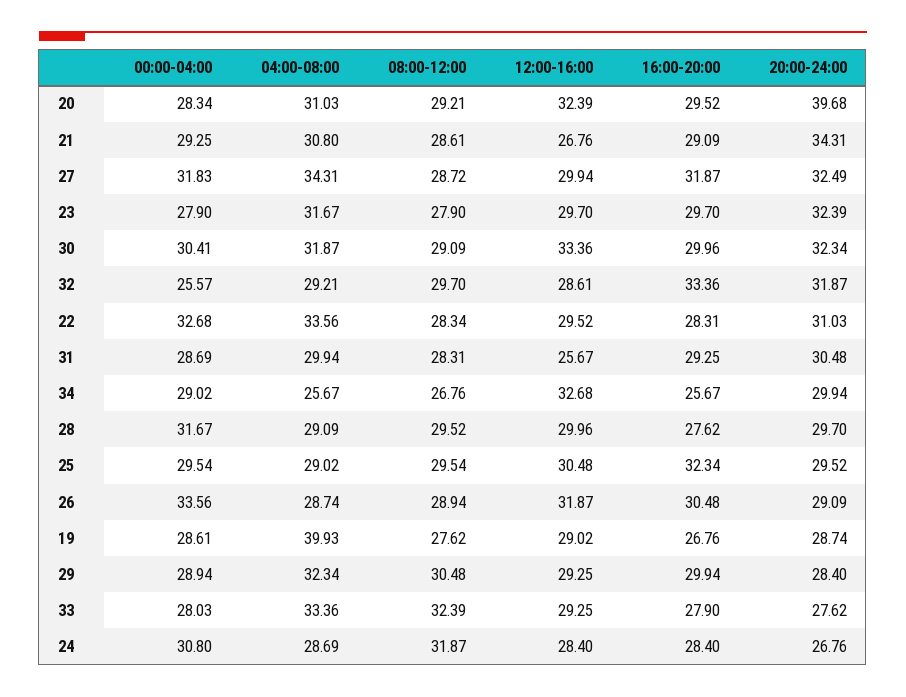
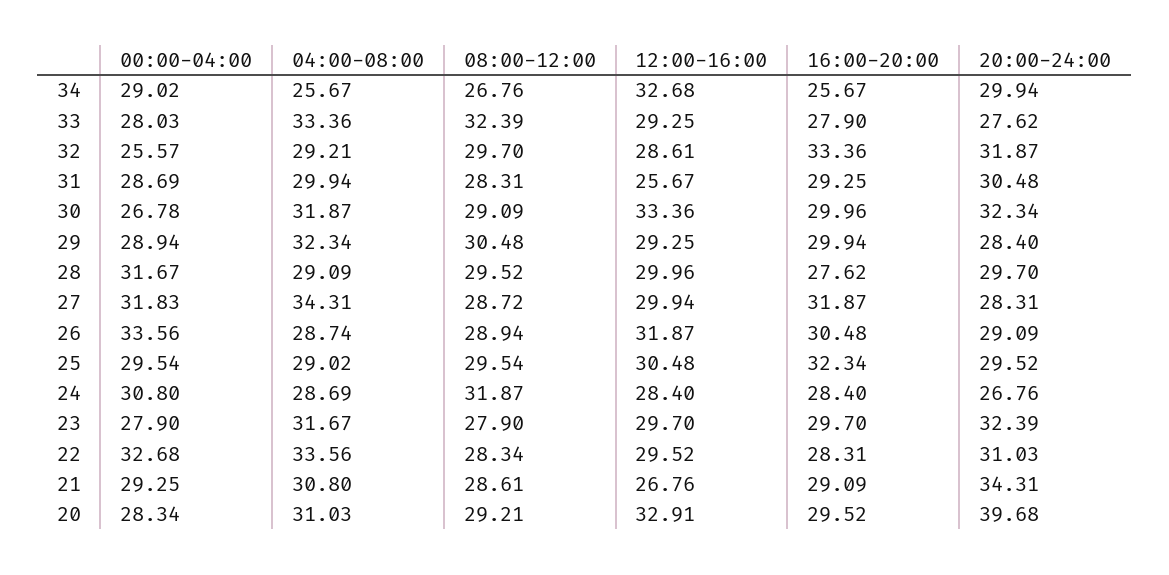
  {
    "00:00-04:00": {
      "20": 28.34,
      "21": 29.25,
      "27": 31.83,
      "23": 27.9,
-     "30": 30.41,
+     "30": 26.78,
      "32": 25.57,
      "22": 32.68,
      "31": 28.69,
      "34": 29.02,
      "28": 31.67,
      "25": 29.54,
      "26": 33.56,
-     "19": 28.61,
      "29": 28.94,
      "33": 28.03,
      "24": 30.8
    },
    "04:00-08:00": {
      "20": 31.03,
      "21": 30.8,
      "27": 34.31,
      "23": 31.67,
      "30": 31.87,
      "32": 29.21,
      "22": 33.56,
      "31": 29.94,
      "34": 25.67,
      "28": 29.09,
      "25": 29.02,
      "26": 28.74,
-     "19": 39.93,
      "29": 32.34,
      "33": 33.36,
      "24": 28.69
    },
    "08:00-12:00": {
      "20": 29.21,
      "21": 28.61,
      "27": 28.72,
      "23": 27.9,
      "30": 29.09,
      "32": 29.7,
      "22": 28.34,
      "31": 28.31,
      "34": 26.76,
      "28": 29.52,
      "25": 29.54,
      "26": 28.94,
-     "19": 27.62,
      "29": 30.48,
      "33": 32.39,
      "24": 31.87
    },
    "12:00-16:00": {
-     "20": 32.39,
+     "20": 32.91,
      "21": 26.76,
      "27": 29.94,
      "23": 29.7,
      "30": 33.36,
      "32": 28.61,
      "22": 29.52,
      "31": 25.67,
      "34": 32.68,
      "28": 29.96,
      "25": 30.48,
      "26": 31.87,
-     "19": 29.02,
      "29": 29.25,
      "33": 29.25,
      "24": 28.4
    },
    "16:00-20:00": {
      "20": 29.52,
      "21": 29.09,
      "27": 31.87,
      "23": 29.7,
      "30": 29.96,
      "32": 33.36,
      "22": 28.31,
      "31": 29.25,
      "34": 25.67,
      "28": 27.62,
      "25": 32.34,
      "26": 30.48,
-     "19": 26.76,
      "29": 29.94,
      "33": 27.9,
      "24": 28.4
    },
    "20:00-24:00": {
      "20": 39.68,
      "21": 34.31,
-     "27": 32.49,
+     "27": 28.31,
      "23": 32.39,
      "30": 32.34,
      "32": 31.87,
      "22": 31.03,
      "31": 30.48,
      "34": 29.94,
      "28": 29.7,
      "25": 29.52,
      "26": 29.09,
-     "19": 28.74,
      "29": 28.4,
      "33": 27.62,
      "24": 26.76
    }
  }

